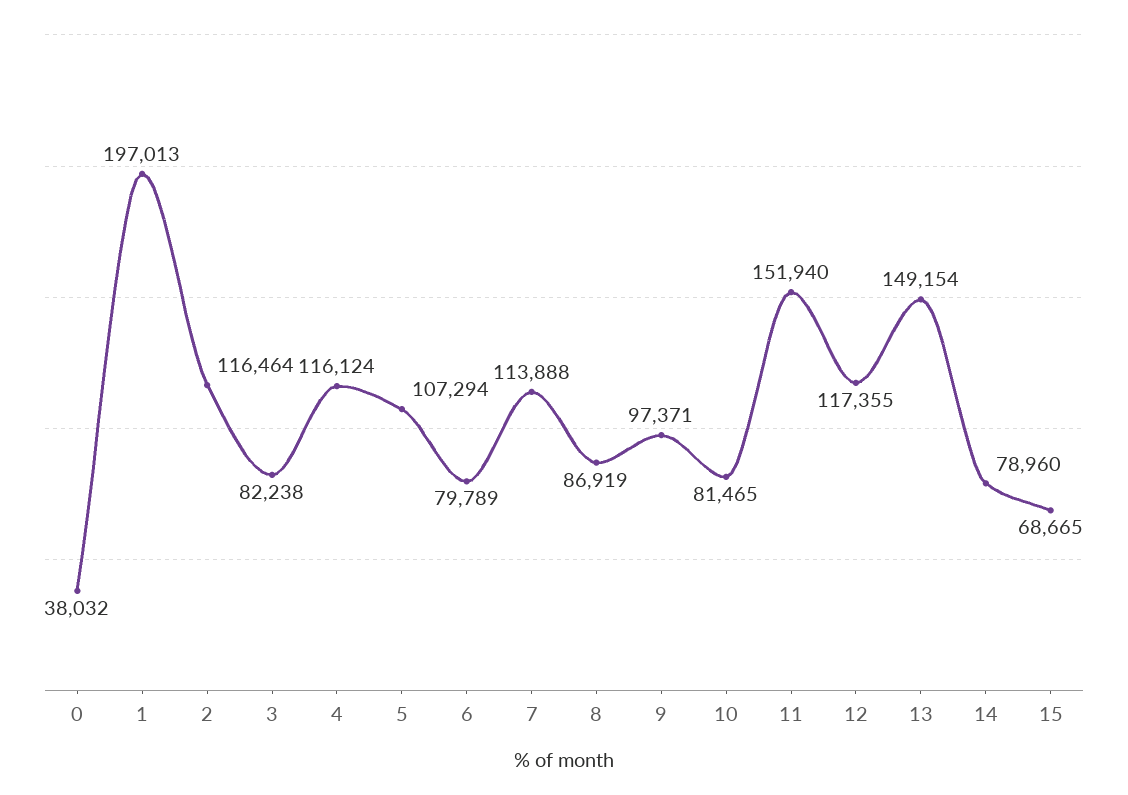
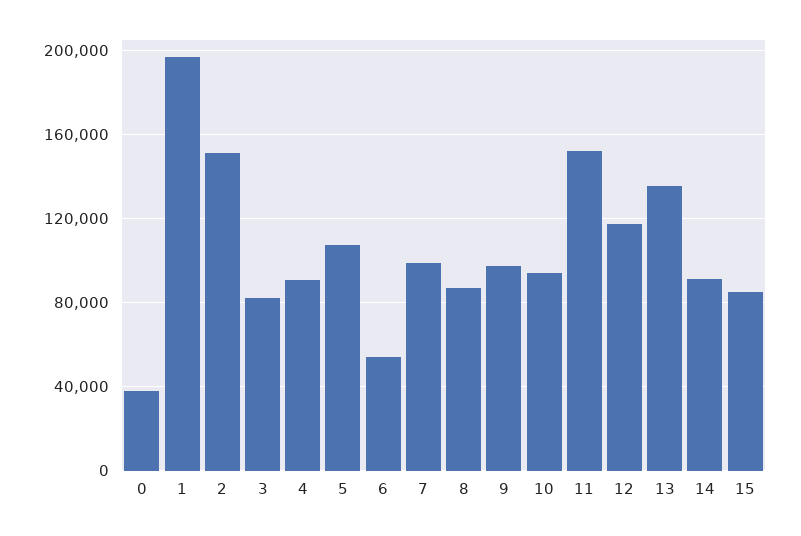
  {
    "0": 38032,
    "1": 197013,
-   "2": 116464,
+   "2": 150000,
    "3": 82238,
-   "4": 116124,
+   "4": 90000,
    "5": 107294,
-   "6": 79789,
+   "6": 55000,
-   "7": 113888,
+   "7": 100000,
    "8": 86919,
    "9": 97371,
-   "10": 81465,
+   "10": 95000,
    "11": 151940,
    "12": 117355,
-   "13": 149154,
+   "13": 135000,
-   "14": 78960,
+   "14": 90000,
-   "15": 68665
+   "15": 85000
  }

